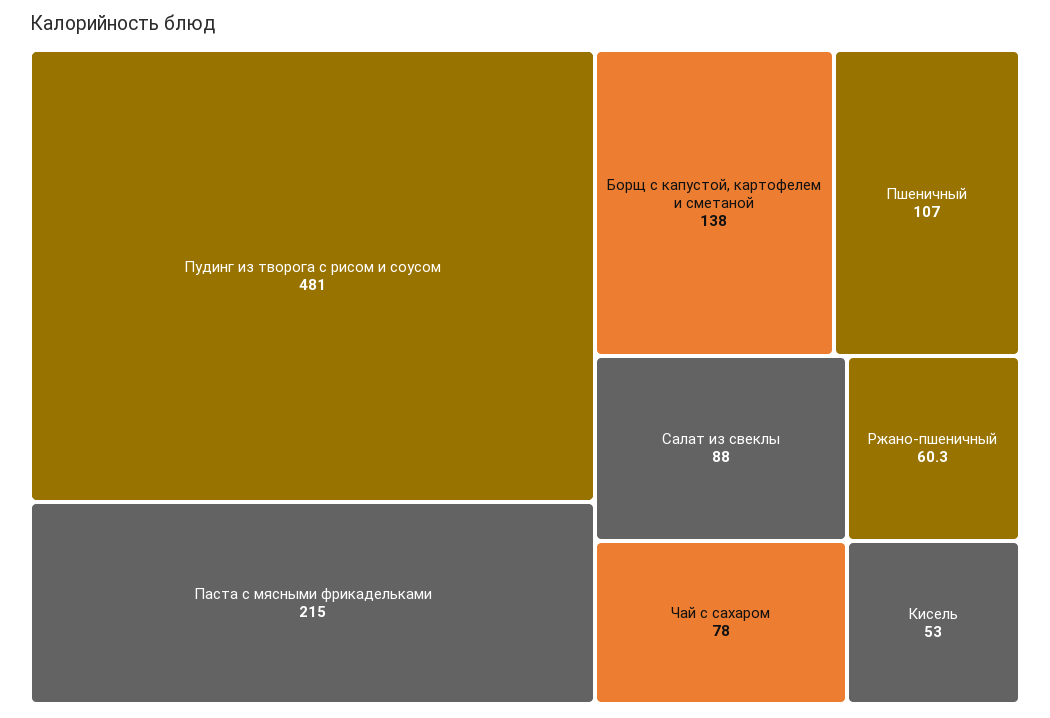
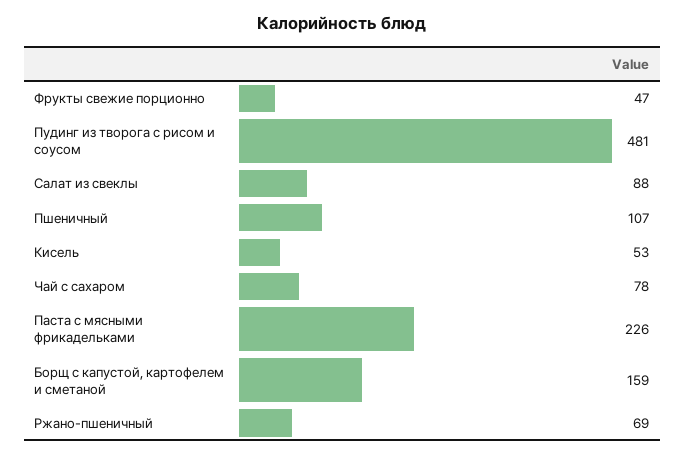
  {
    "Пудинг из творога с рисом и соусом": 481,
-   "Паста с мясными фрикадельками": 215,
+   "Паста с мясными фрикадельками": 226,
-   "Борщ с капустой, картофелем и сметаной": 138,
+   "Борщ с капустой, картофелем и сметаной": 159,
    "Пшеничный": 107,
    "Салат из свеклы": 88,
    "Чай с сахаром": 78,
-   "Ржано-пшеничный": 60.3,
+   "Ржано-пшеничный": 69,
-   "Кисель": 53
+   "Кисель": 53,
+   "Фрукты свежие порционно": 47
  }

